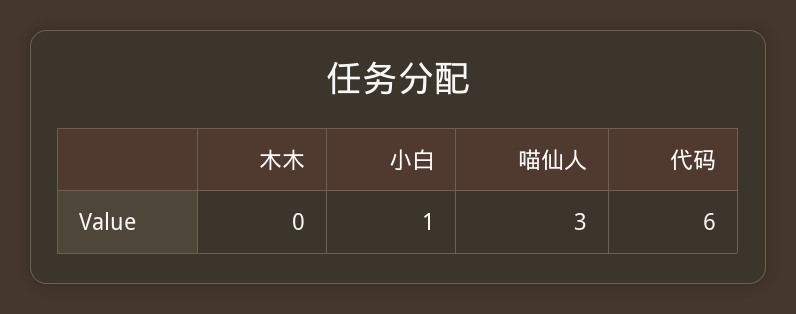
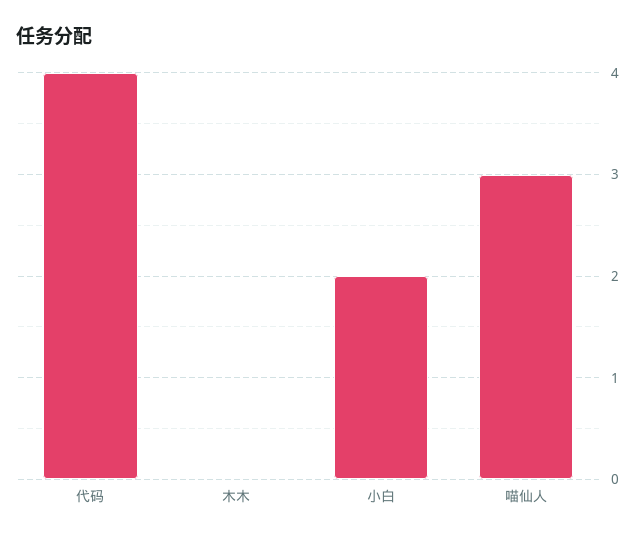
  {
    "木木": 0,
-   "小白": 1,
+   "小白": 2,
    "喵仙人": 3,
-   "代码": 6
+   "代码": 4
  }

